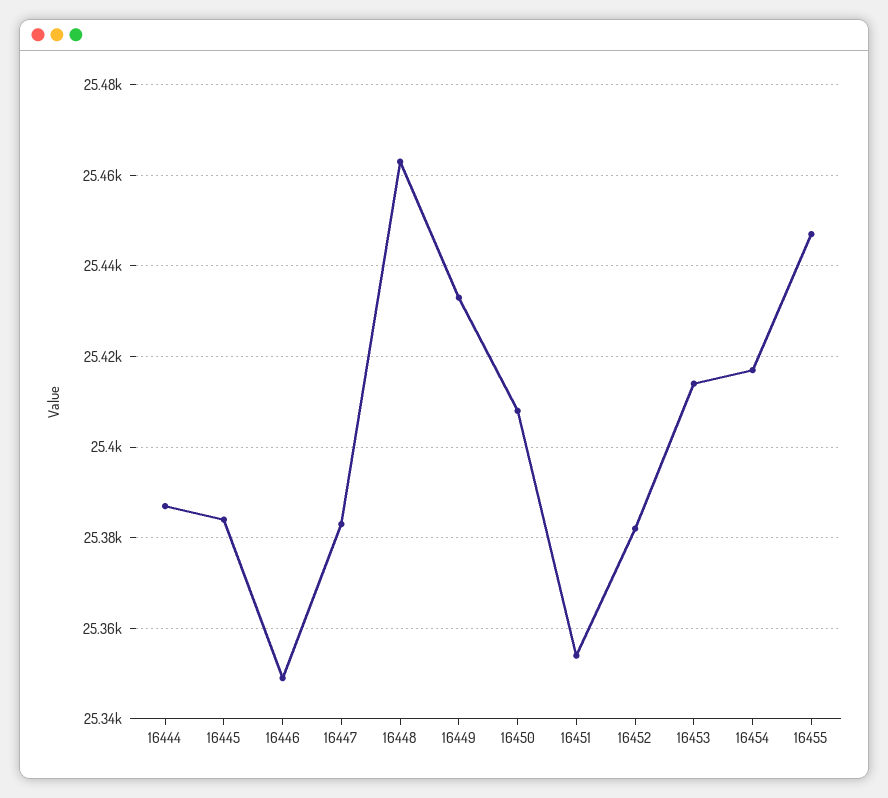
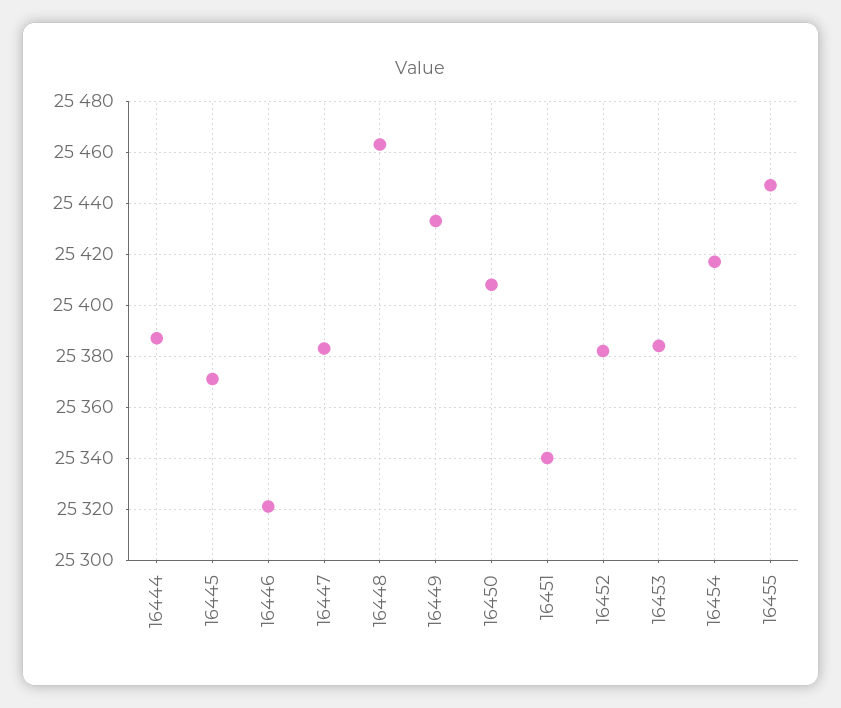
  {
    "16444": 25385,
-   "16445": 25385,
+   "16445": 25370,
-   "16446": 25350,
+   "16446": 25320,
    "16447": 25385,
    "16448": 25465,
    "16449": 25435,
    "16450": 25410,
-   "16451": 25355,
+   "16451": 25340,
    "16452": 25380,
-   "16453": 25415,
+   "16453": 25385,
    "16454": 25415,
    "16455": 25445
  }

